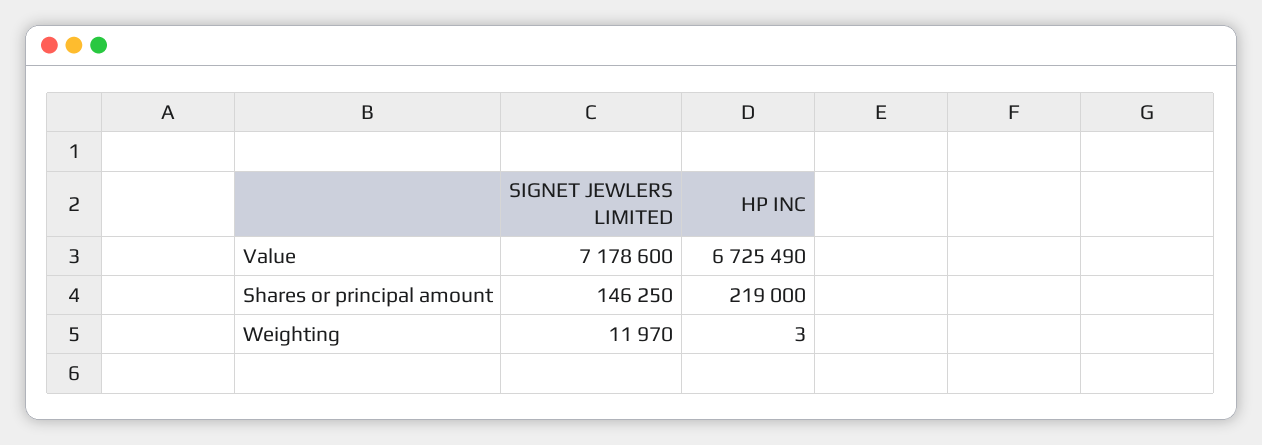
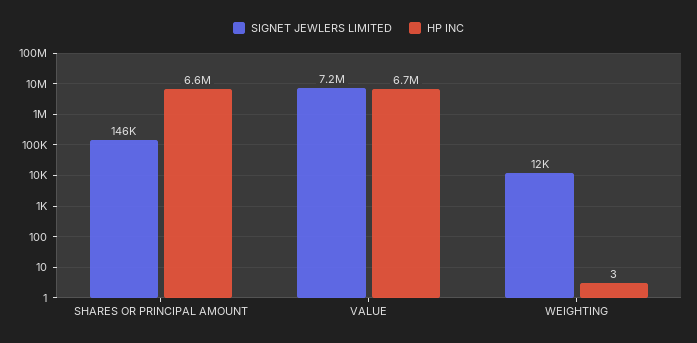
  {
    "SIGNET JEWLERS LIMITED": {
      "Value": 7178600,
      "Shares or principal amount": 146250,
      "Weighting": 11970
    },
    "HP INC": {
      "Value": 6725490,
-     "Shares or principal amount": 219000,
+     "Shares or principal amount": 6600000,
      "Weighting": 3
    }
  }

